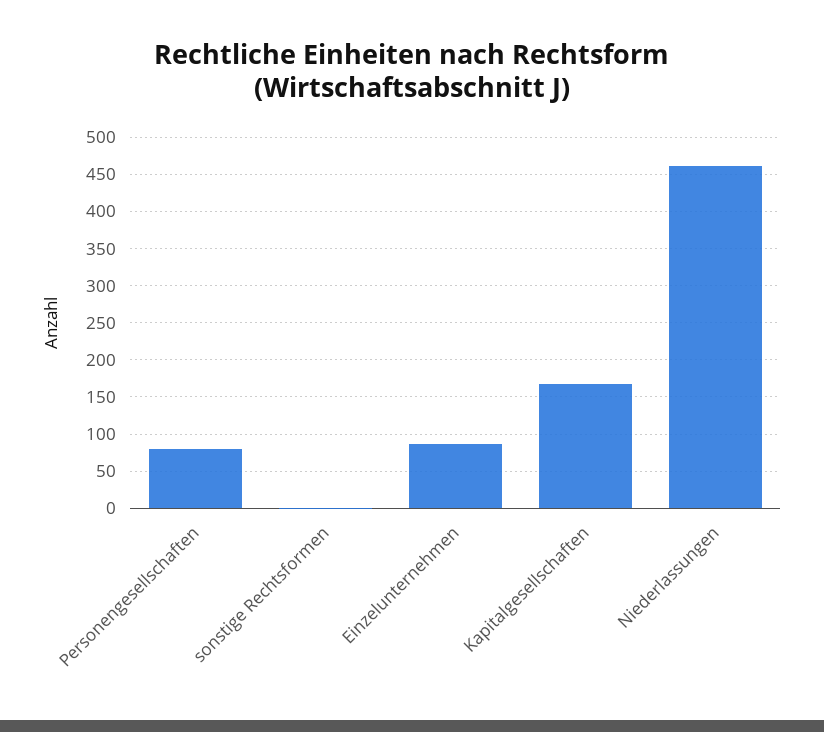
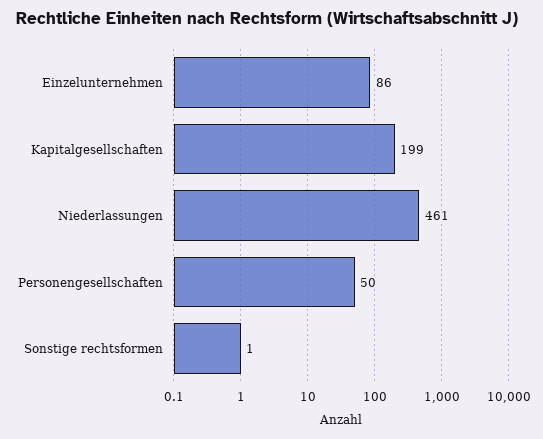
  {
-   "Personengesellschaften": 80,
+   "Personengesellschaften": 50,
    "sonstige Rechtsformen": 1,
    "Einzelunternehmen": 86,
-   "Kapitalgesellschaften": 170,
+   "Kapitalgesellschaften": 199,
    "Niederlassungen": 461
  }

